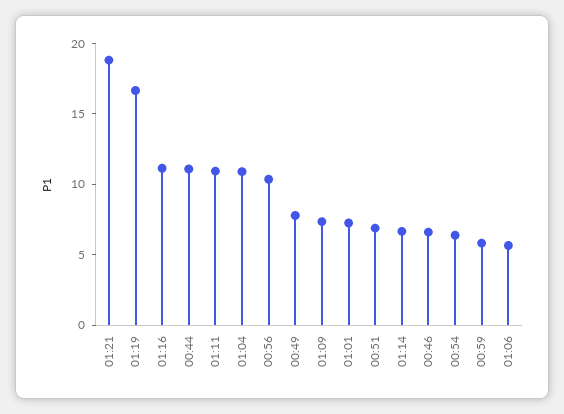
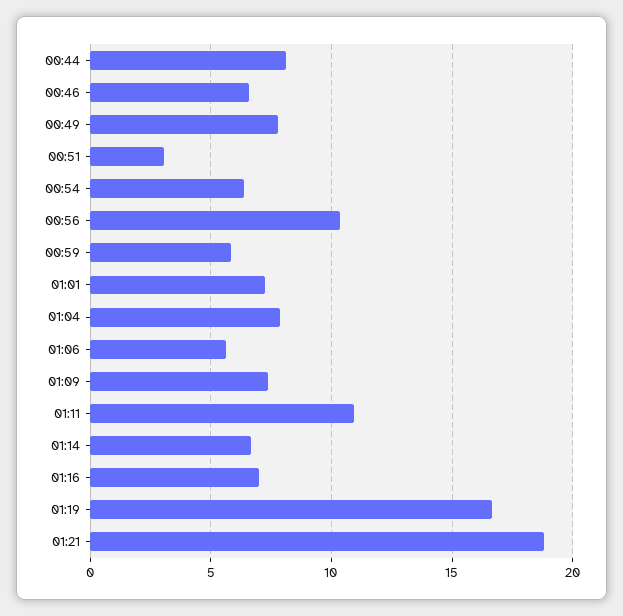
  {
    "01:21": 19,
    "01:19": 16.5,
-   "01:16": 11,
+   "01:16": 7,
-   "00:44": 11,
+   "00:44": 8,
    "01:11": 11,
-   "01:04": 11,
+   "01:04": 8,
    "00:56": 10.5,
    "00:49": 8,
    "01:09": 7.5,
    "01:01": 7.5,
-   "00:51": 7,
+   "00:51": 3,
    "01:14": 6.5,
    "00:46": 6.5,
    "00:54": 6.5,
    "00:59": 6,
    "01:06": 5.5
  }

